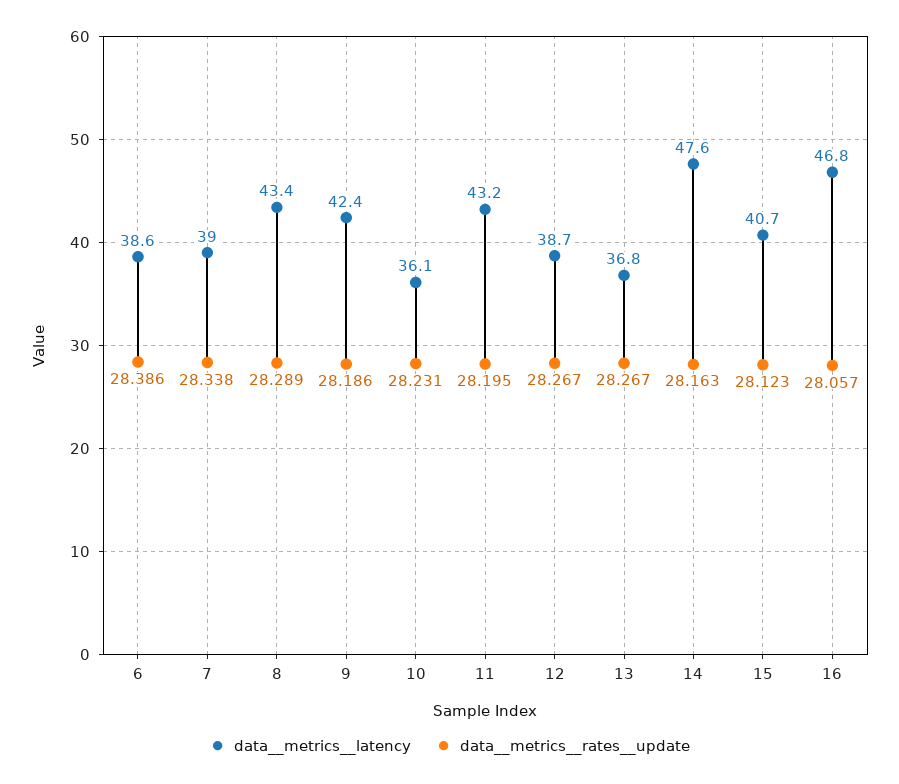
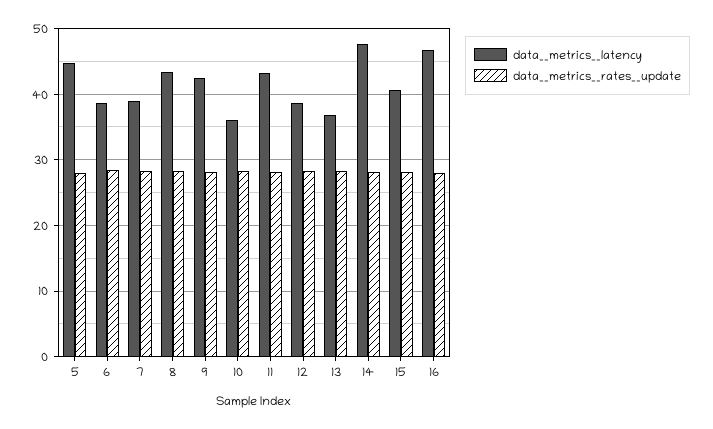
  {
    "data__metrics__latency": {
      "6": 38.6,
      "7": 39,
      "8": 43.4,
      "9": 42.4,
      "10": 36.1,
      "11": 43.2,
      "12": 38.7,
      "13": 36.8,
      "14": 47.6,
      "15": 40.7,
-     "16": 46.8
+     "16": 46.8,
+     "5": 45
    },
    "data__metrics__rates__update": {
      "6": 28.386,
      "7": 28.338,
      "8": 28.289,
      "9": 28.186,
      "10": 28.231,
      "11": 28.195,
      "12": 28.267,
      "13": 28.267,
      "14": 28.163,
      "15": 28.123,
-     "16": 28.057
+     "16": 28.057,
+     "5": 28
    }
  }

